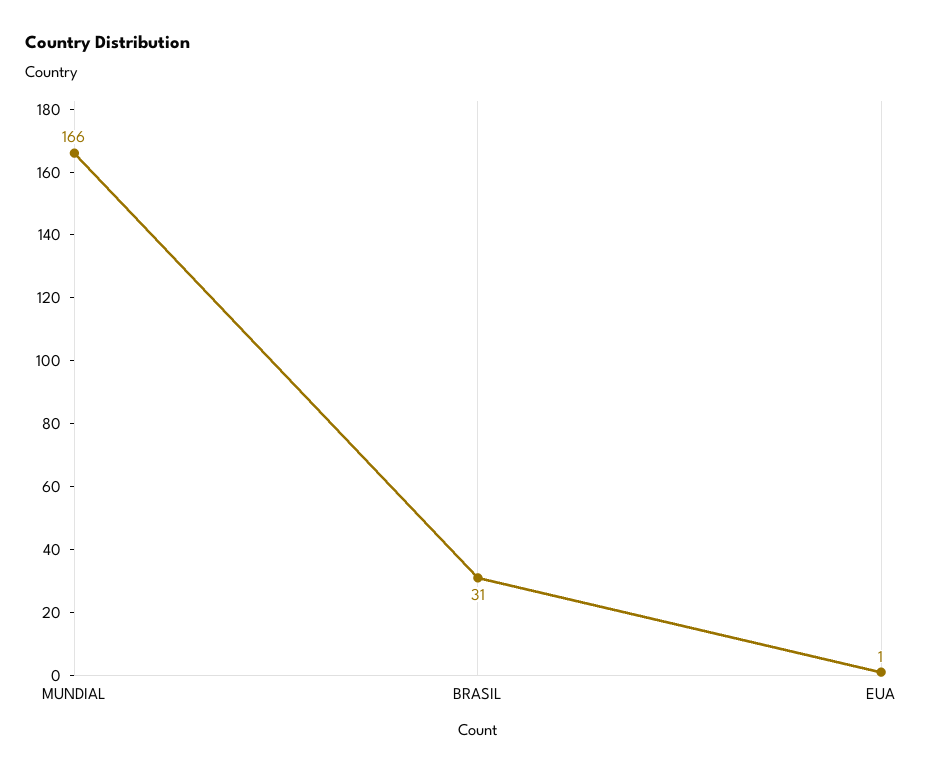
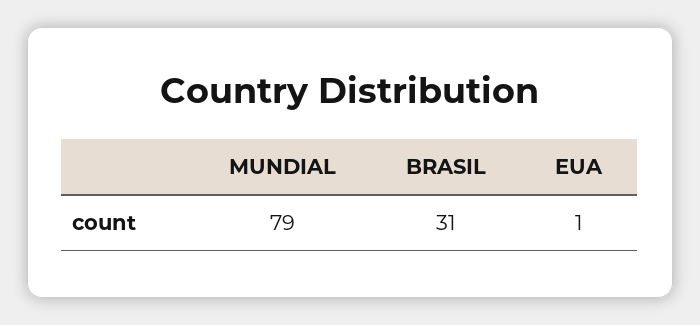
  {
-   "MUNDIAL": 166,
+   "MUNDIAL": 79,
    "BRASIL": 31,
    "EUA": 1
  }

